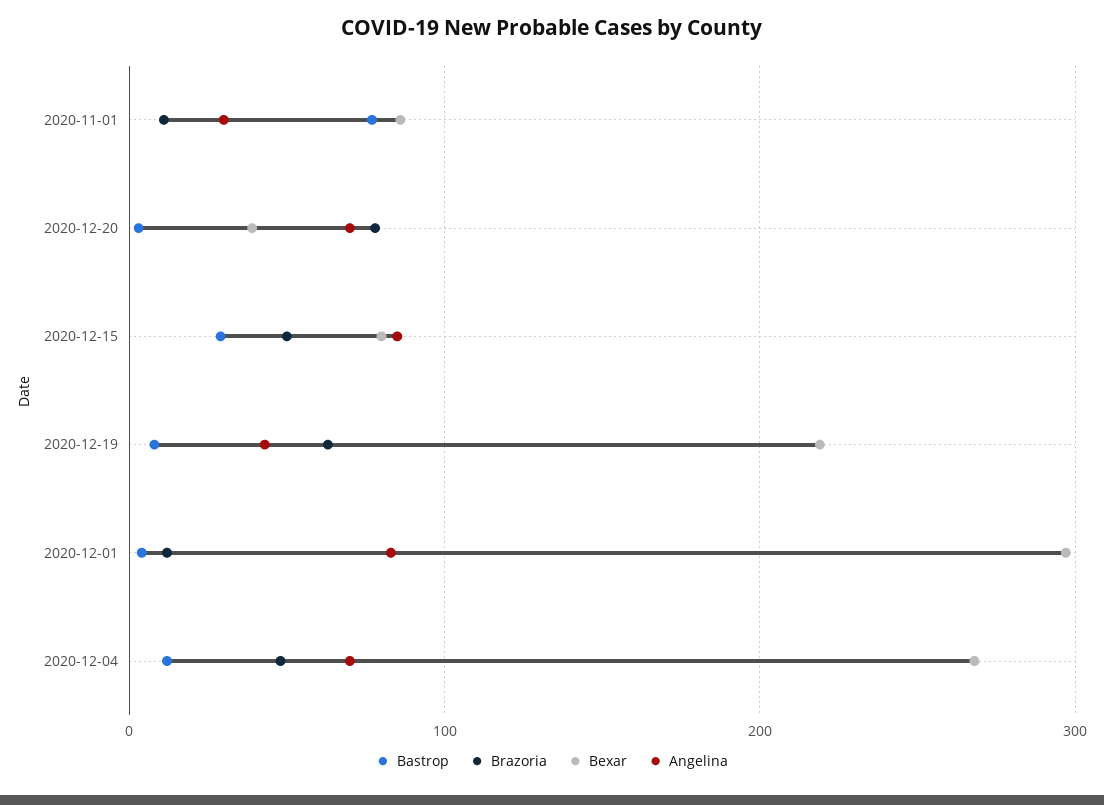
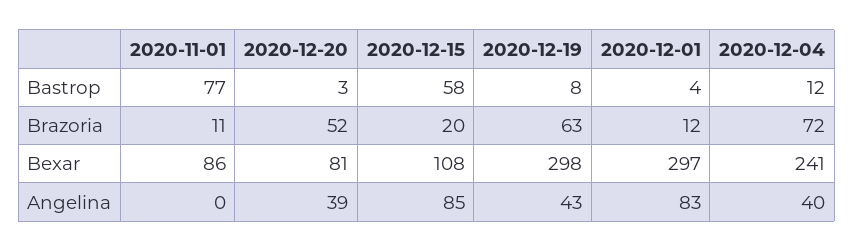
  {
    "Bastrop": {
      "2020-11-01": 77,
      "2020-12-20": 3,
-     "2020-12-15": 30,
+     "2020-12-15": 58,
      "2020-12-19": 8,
      "2020-12-01": 4,
      "2020-12-04": 12
    },
    "Brazoria": {
      "2020-11-01": 11,
-     "2020-12-20": 80,
+     "2020-12-20": 52,
-     "2020-12-15": 50,
+     "2020-12-15": 20,
      "2020-12-19": 63,
      "2020-12-01": 12,
-     "2020-12-04": 50
+     "2020-12-04": 72
    },
    "Bexar": {
      "2020-11-01": 86,
-     "2020-12-20": 40,
+     "2020-12-20": 81,
-     "2020-12-15": 80,
+     "2020-12-15": 108,
-     "2020-12-19": 220,
+     "2020-12-19": 298,
      "2020-12-01": 297,
-     "2020-12-04": 270
+     "2020-12-04": 241
    },
    "Angelina": {
-     "2020-11-01": 30,
+     "2020-11-01": 0,
-     "2020-12-20": 70,
+     "2020-12-20": 39,
      "2020-12-15": 85,
      "2020-12-19": 43,
      "2020-12-01": 83,
-     "2020-12-04": 70
+     "2020-12-04": 40
    }
  }

